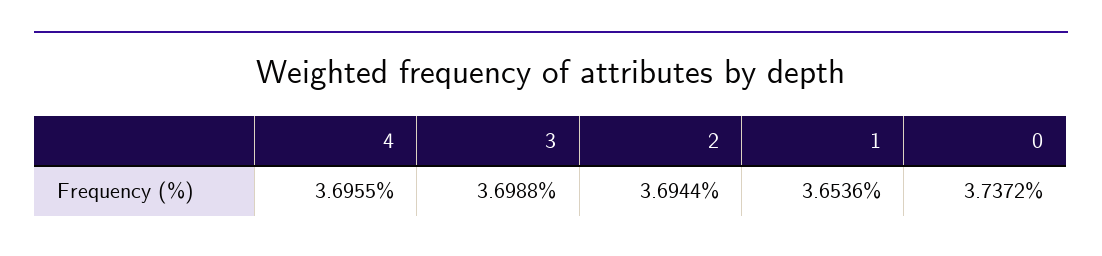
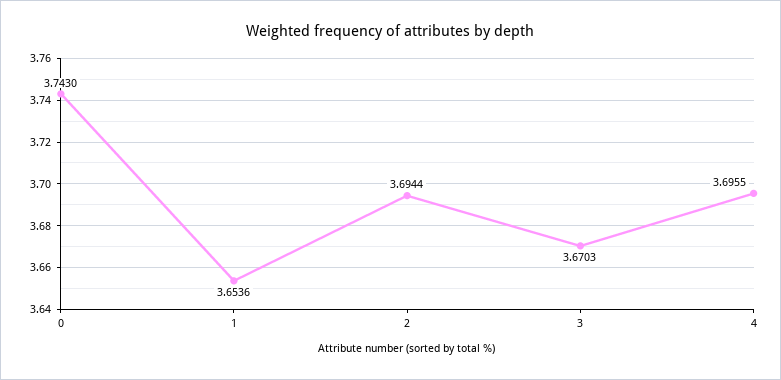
  {
    "4": 3.6955,
-   "3": 3.6988,
+   "3": 3.6703,
    "2": 3.6944,
    "1": 3.6536,
-   "0": 3.7372
+   "0": 3.743
  }

